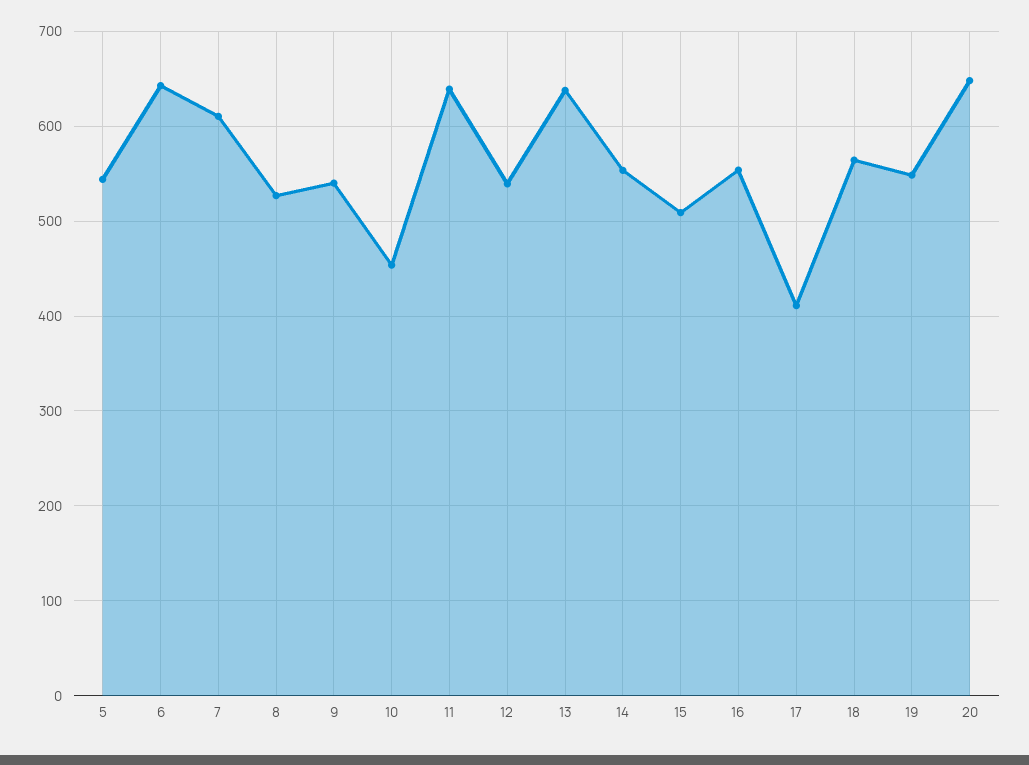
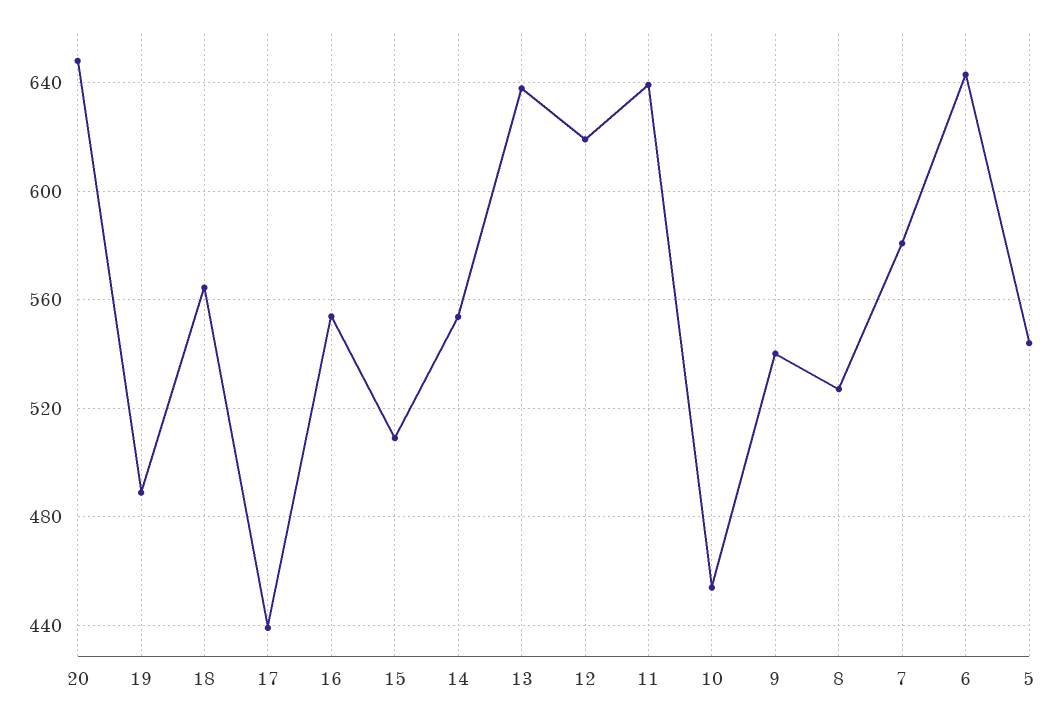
  {
    "5": 545,
    "6": 645,
-   "7": 610,
+   "7": 580,
    "8": 525,
    "9": 540,
    "10": 455,
    "11": 640,
-   "12": 540,
+   "12": 620,
    "13": 640,
    "14": 555,
    "15": 510,
    "16": 555,
-   "17": 410,
+   "17": 440,
    "18": 565,
-   "19": 550,
+   "19": 490,
    "20": 650
  }

